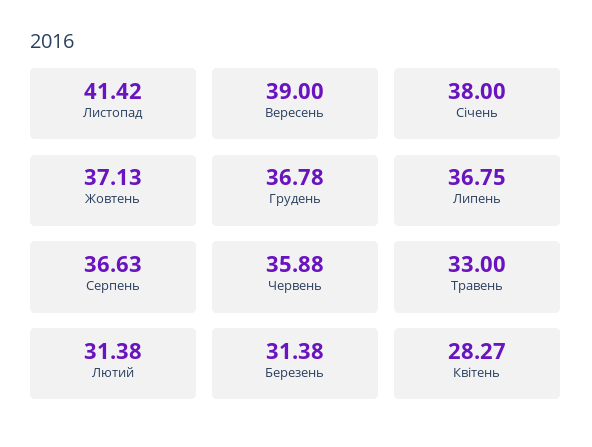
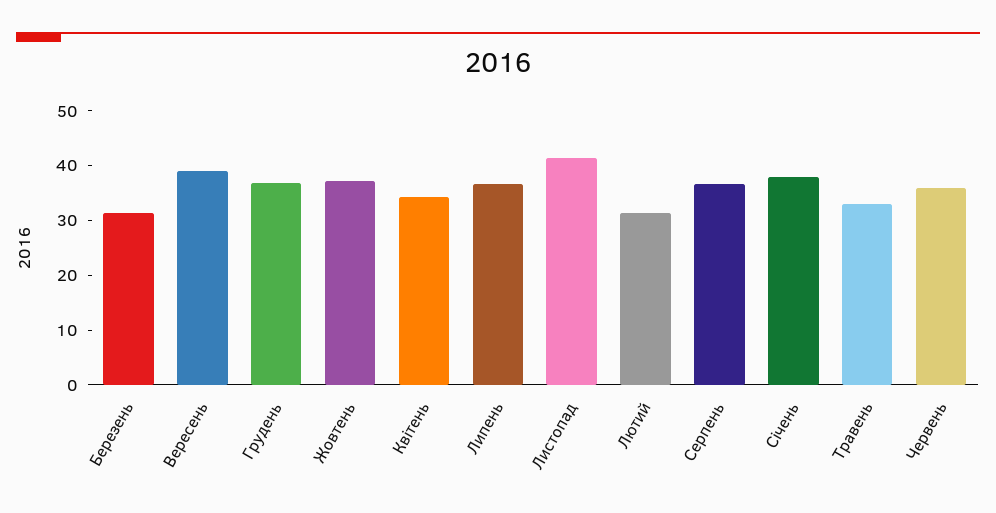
  {
    "Листопад": 41.42,
    "Вересень": 39,
    "Січень": 38,
    "Жовтень": 37.13,
    "Грудень": 36.78,
    "Липень": 36.75,
    "Серпень": 36.63,
    "Червень": 35.88,
    "Травень": 33,
    "Лютий": 31.38,
    "Березень": 31.38,
-   "Квітень": 28.27
+   "Квітень": 34
  }

